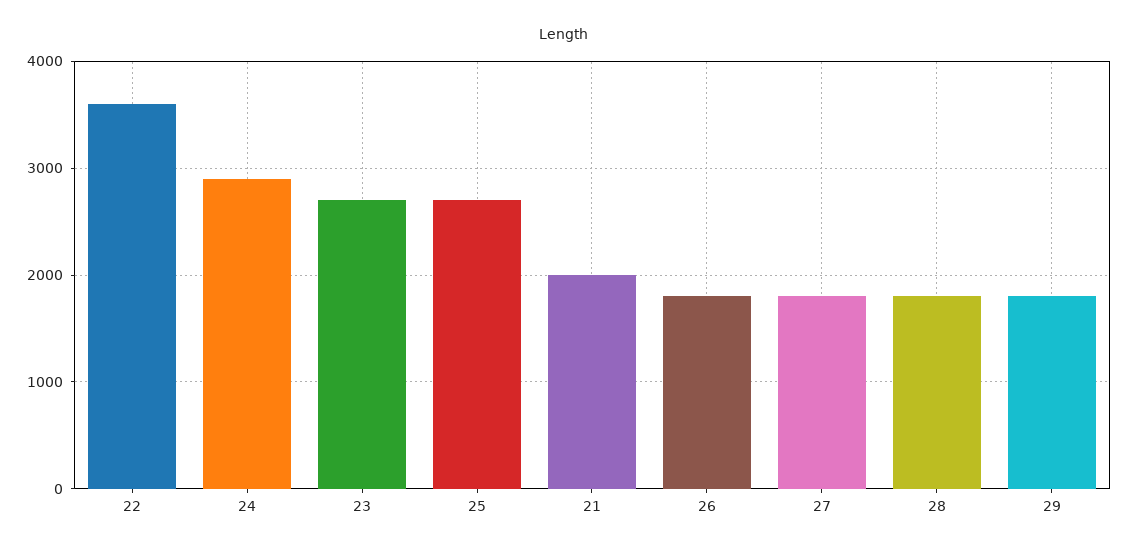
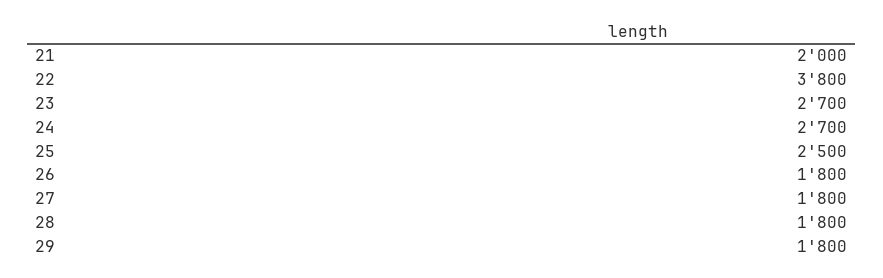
  {
-   "22": 3600,
+   "22": 3800,
-   "24": 2900,
+   "24": 2700,
    "23": 2700,
-   "25": 2700,
+   "25": 2500,
    "21": 2000,
    "26": 1800,
    "27": 1800,
    "28": 1800,
    "29": 1800
  }

